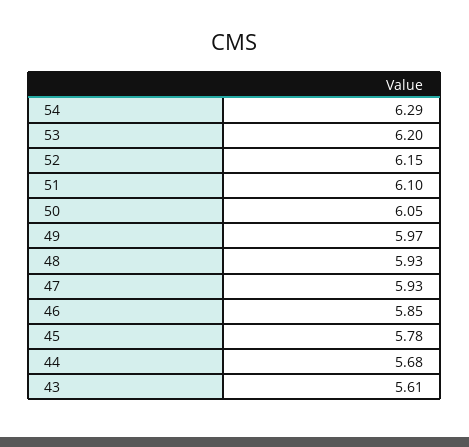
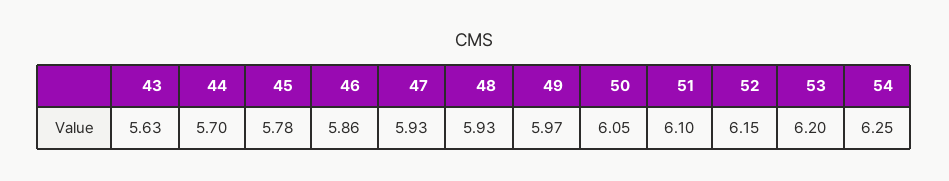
  {
-   "54": 6.29,
+   "54": 6.25,
    "53": 6.2,
    "52": 6.15,
    "51": 6.1,
    "50": 6.05,
    "49": 5.97,
    "48": 5.93,
    "47": 5.93,
-   "46": 5.85,
+   "46": 5.86,
    "45": 5.78,
-   "44": 5.68,
+   "44": 5.7,
-   "43": 5.61
+   "43": 5.63
  }

